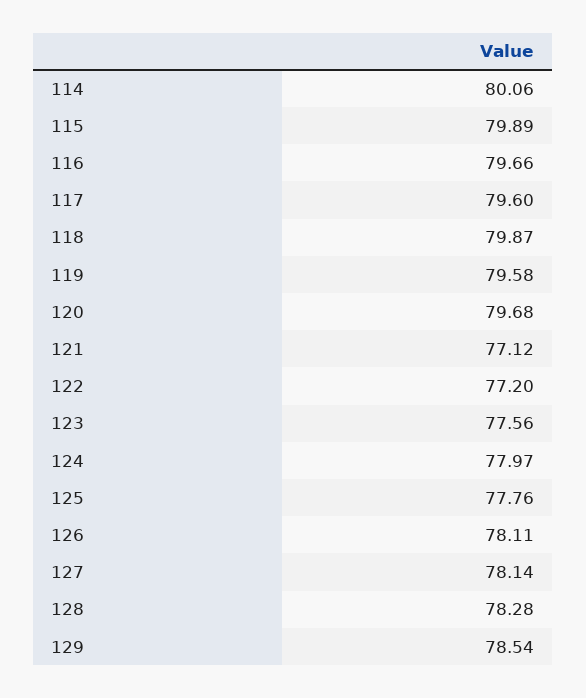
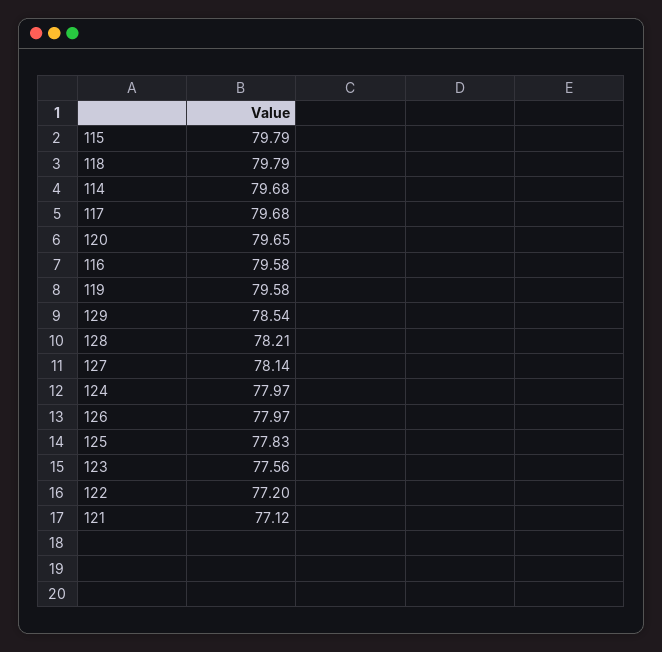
  {
-   "114": 80.06,
+   "114": 79.68,
-   "115": 79.89,
+   "115": 79.79,
-   "116": 79.66,
+   "116": 79.58,
-   "117": 79.6,
+   "117": 79.68,
-   "118": 79.87,
+   "118": 79.79,
    "119": 79.58,
-   "120": 79.68,
+   "120": 79.65,
    "121": 77.12,
    "122": 77.2,
    "123": 77.56,
    "124": 77.97,
-   "125": 77.76,
+   "125": 77.83,
-   "126": 78.11,
+   "126": 77.97,
    "127": 78.14,
-   "128": 78.28,
+   "128": 78.21,
    "129": 78.54
  }

